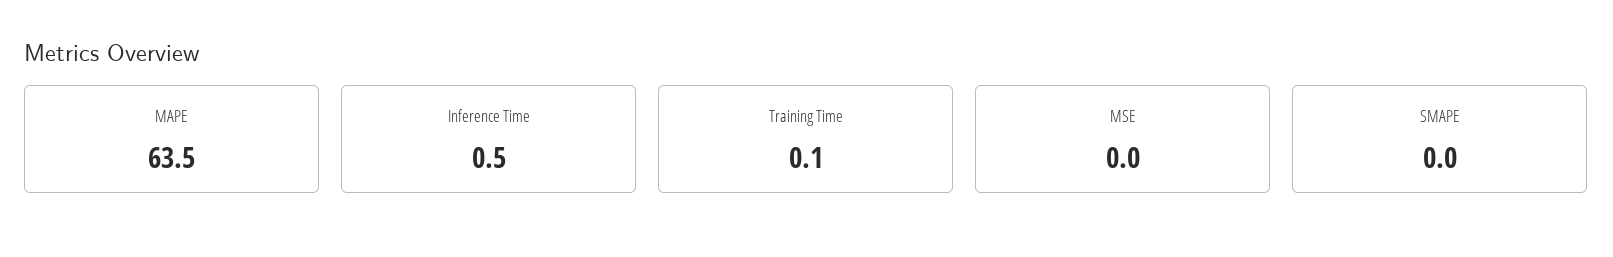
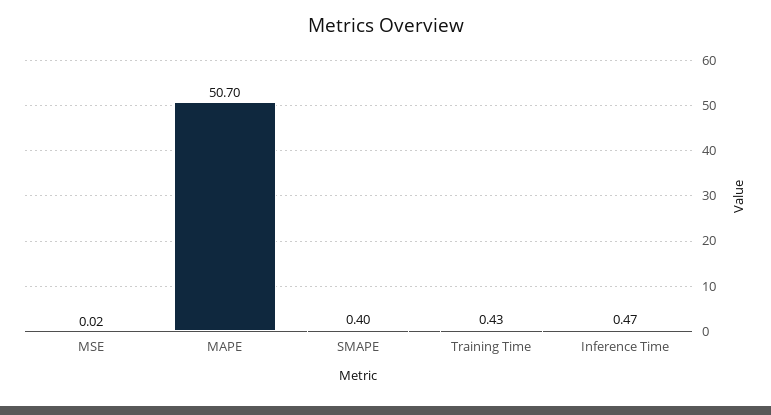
  {
-   "MAPE": 63.5,
+   "MAPE": 50.7,
    "Inference Time": 0.47,
-   "Training Time": 0.1,
+   "Training Time": 0.43,
    "MSE": 0.02,
-   "SMAPE": 0
+   "SMAPE": 0.4
  }

